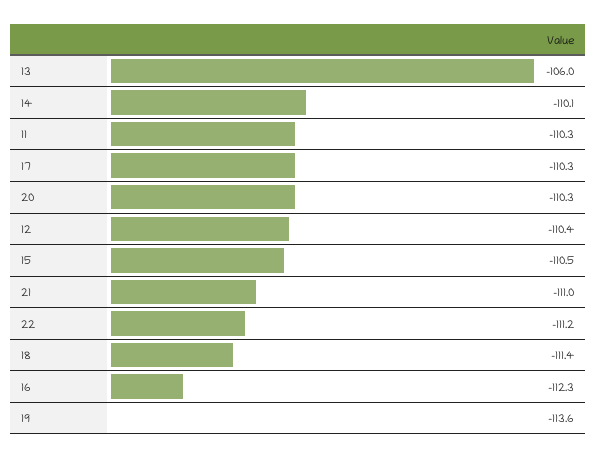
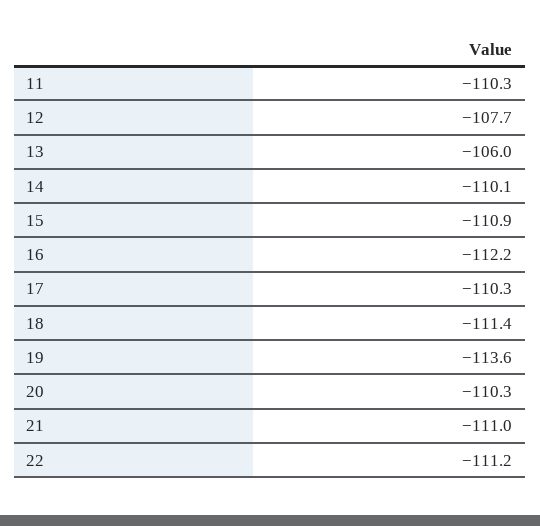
  {
    "13": -106,
    "14": -110.1,
    "11": -110.3,
    "17": -110.3,
    "20": -110.3,
-   "12": -110.4,
+   "12": -107.7,
-   "15": -110.5,
+   "15": -110.9,
    "21": -111,
    "22": -111.2,
    "18": -111.4,
-   "16": -112.3,
+   "16": -112.2,
    "19": -113.6
  }

